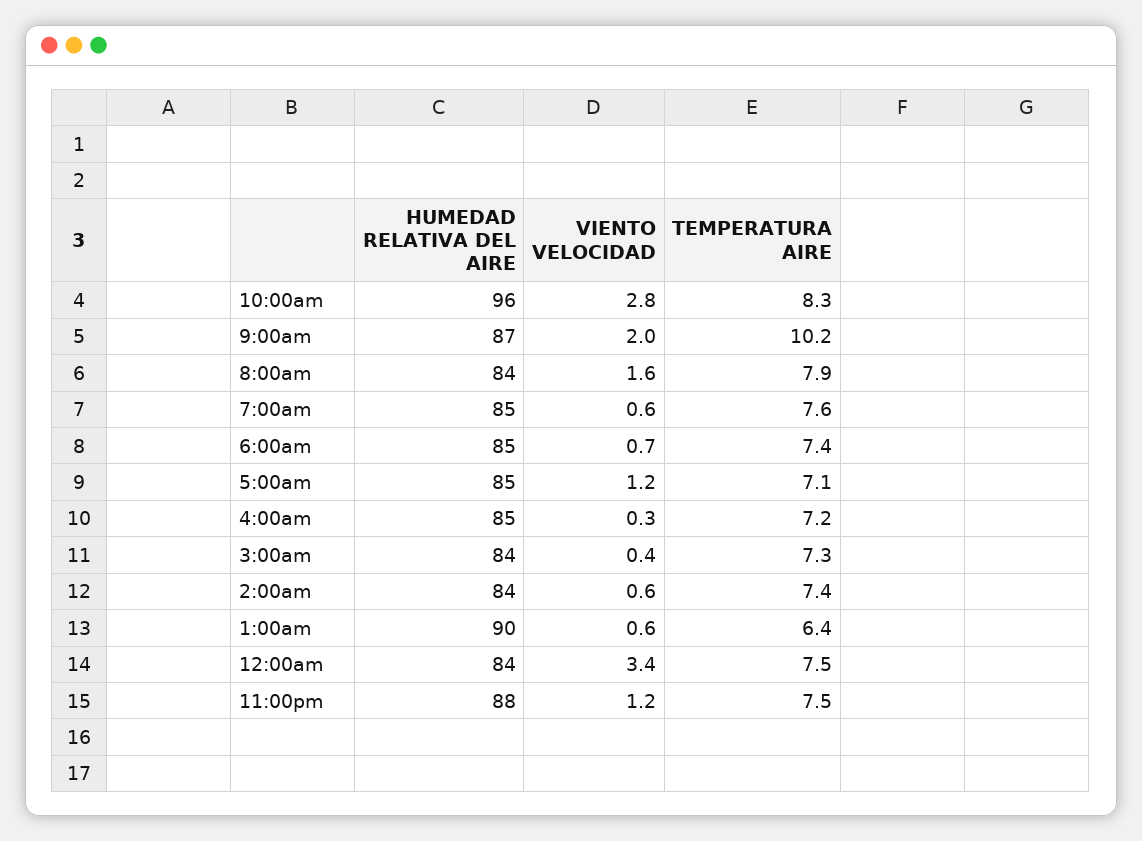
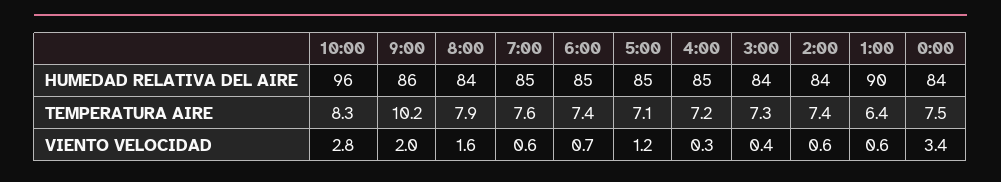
  {
    "HUMEDAD RELATIVA DEL AIRE": {
      "10:00am": 96,
-     "9:00am": 87,
+     "9:00am": 86,
      "8:00am": 84,
      "7:00am": 85,
      "6:00am": 85,
      "5:00am": 85,
      "4:00am": 85,
      "3:00am": 84,
      "2:00am": 84,
      "1:00am": 90,
-     "12:00am": 84,
+     "12:00am": 84
-     "11:00pm": 88
    },
    "VIENTO VELOCIDAD": {
      "10:00am": 2.8,
      "9:00am": 2,
      "8:00am": 1.6,
      "7:00am": 0.6,
      "6:00am": 0.7,
      "5:00am": 1.2,
      "4:00am": 0.3,
      "3:00am": 0.4,
      "2:00am": 0.6,
      "1:00am": 0.6,
-     "12:00am": 3.4,
+     "12:00am": 3.4
-     "11:00pm": 1.2
    },
    "TEMPERATURA AIRE": {
      "10:00am": 8.3,
      "9:00am": 10.2,
      "8:00am": 7.9,
      "7:00am": 7.6,
      "6:00am": 7.4,
      "5:00am": 7.1,
      "4:00am": 7.2,
      "3:00am": 7.3,
      "2:00am": 7.4,
      "1:00am": 6.4,
-     "12:00am": 7.5,
+     "12:00am": 7.5
-     "11:00pm": 7.5
    }
  }

